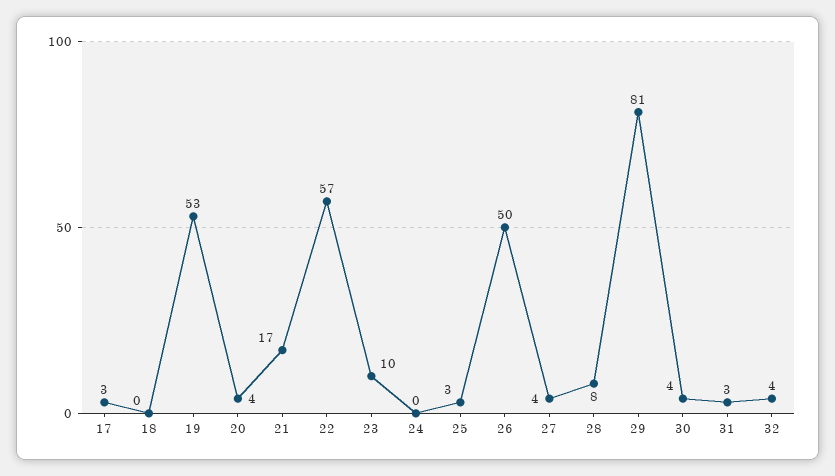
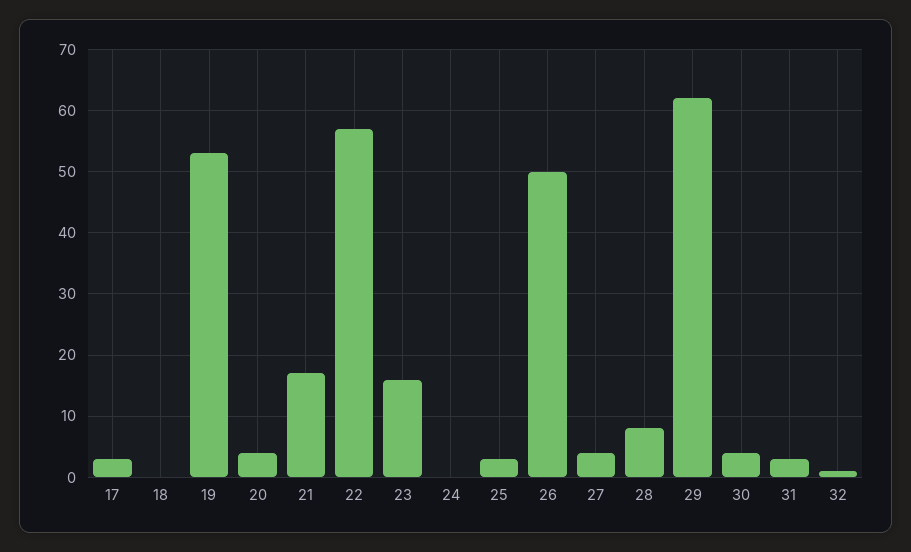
  {
    "17": 3,
    "18": 0,
    "19": 53,
    "20": 4,
    "21": 17,
    "22": 57,
-   "23": 10,
+   "23": 16,
    "24": 0,
    "25": 3,
    "26": 50,
    "27": 4,
    "28": 8,
-   "29": 81,
+   "29": 62,
    "30": 4,
    "31": 3,
-   "32": 4
+   "32": 1
  }

